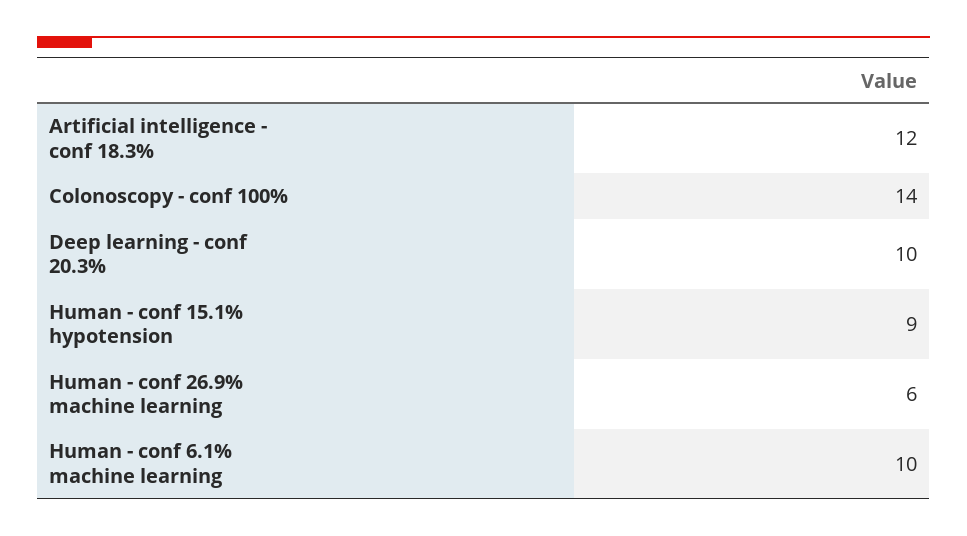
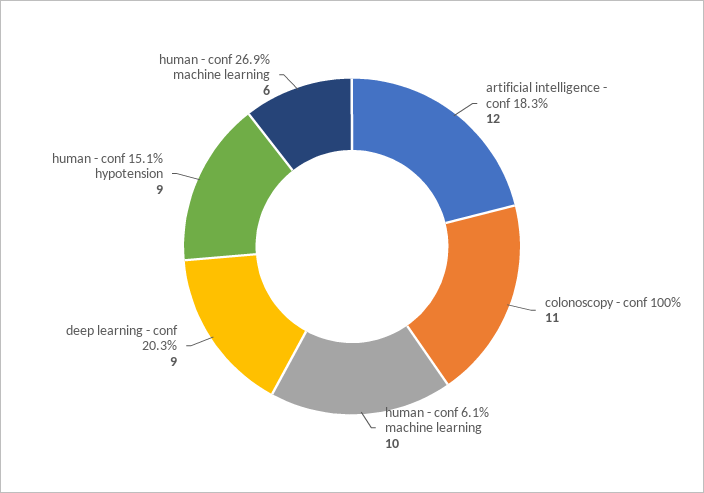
  {
    "Artificial intelligence - conf 18.3%": 12,
-   "Colonoscopy - conf 100%": 14,
+   "Colonoscopy - conf 100%": 11,
-   "Deep learning - conf 20.3%": 10,
+   "Deep learning - conf 20.3%": 9,
    "Human - conf 15.1% hypotension": 9,
    "Human - conf 26.9% machine learning": 6,
    "Human - conf 6.1% machine learning": 10
  }

